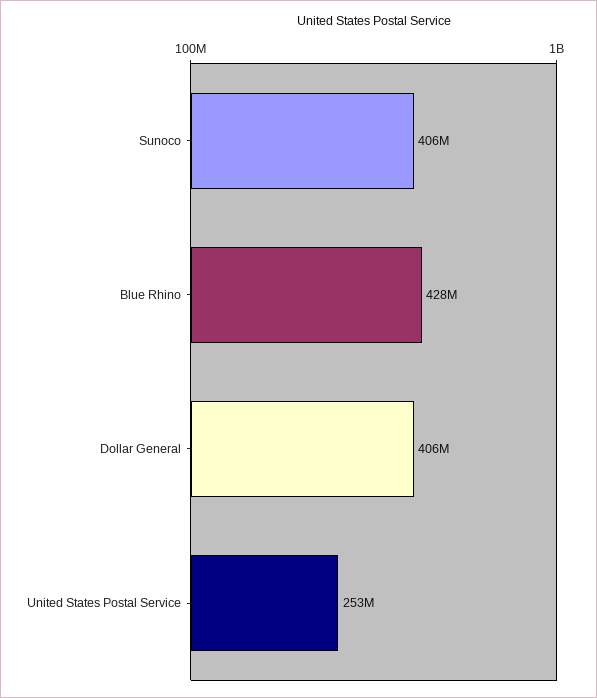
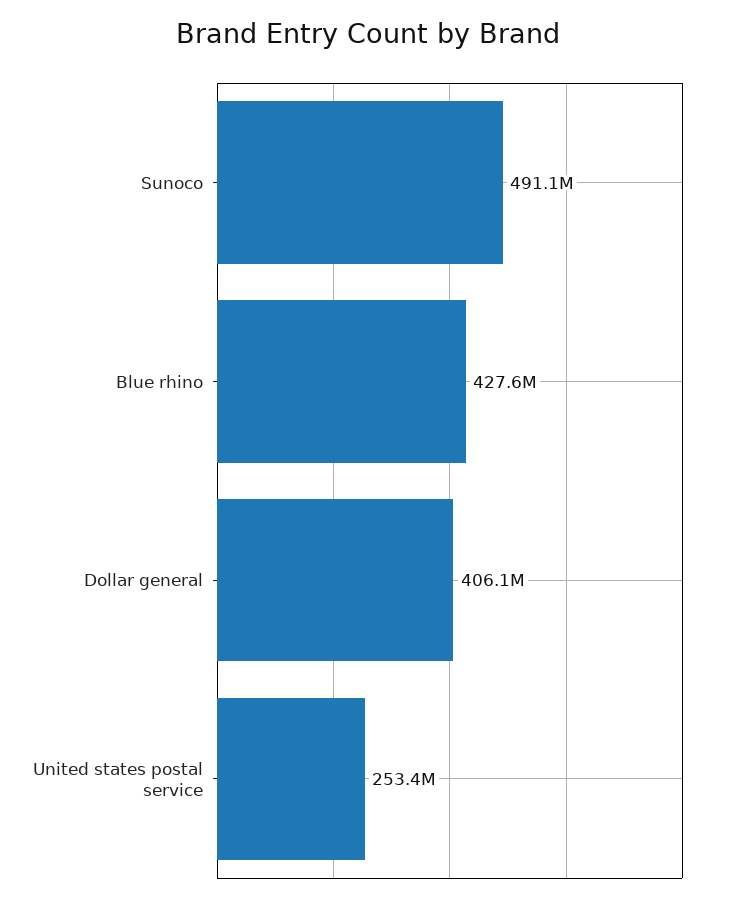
  {
-   "Sunoco": 406000000,
+   "Sunoco": 491100000,
    "Blue Rhino": 427600000,
    "Dollar General": 406100000,
    "United States Postal Service": 253400000
  }

